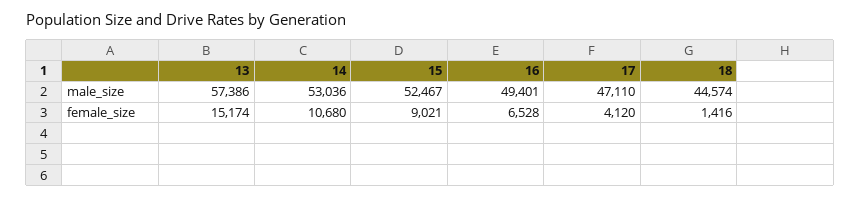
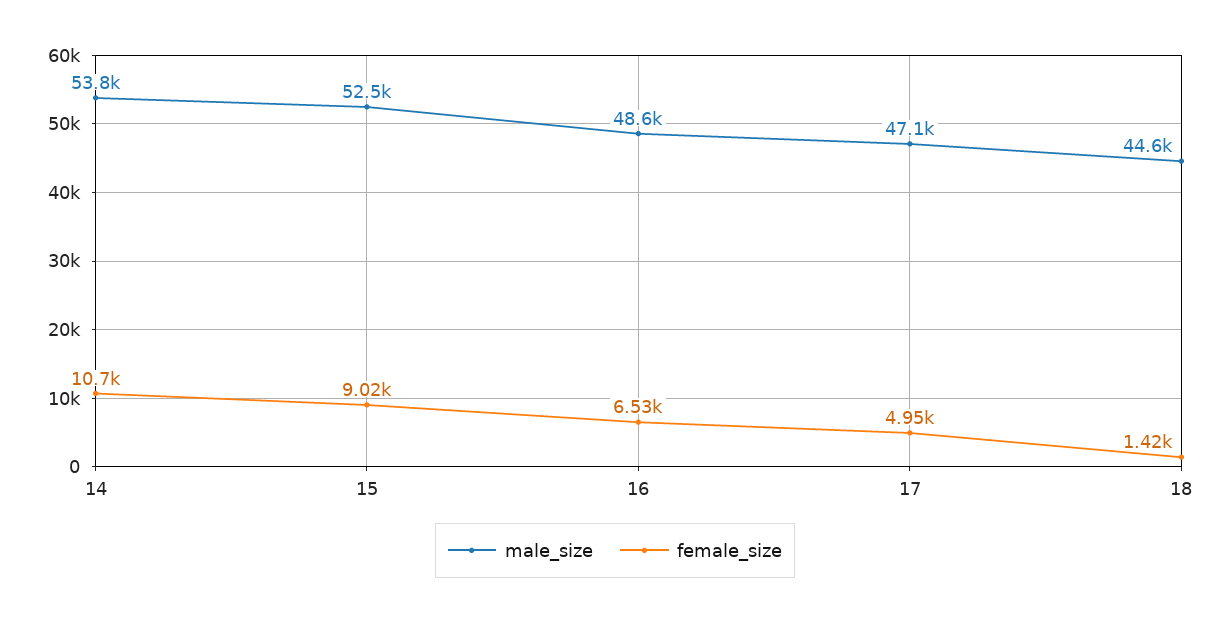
  {
    "male_size": {
-     "13": 57386,
-     "14": 53036,
+     "14": 53800,
      "15": 52467,
-     "16": 49401,
+     "16": 48600,
      "17": 47110,
      "18": 44574
    },
    "female_size": {
-     "13": 15174,
      "14": 10680,
      "15": 9021,
      "16": 6528,
-     "17": 4120,
+     "17": 4950,
      "18": 1416
    }
  }

